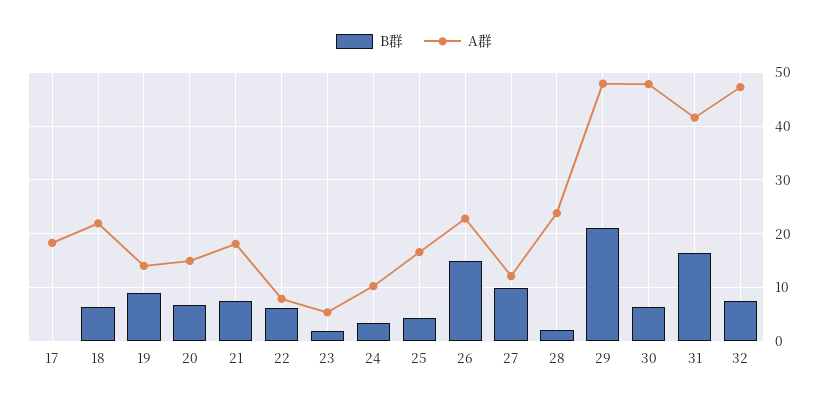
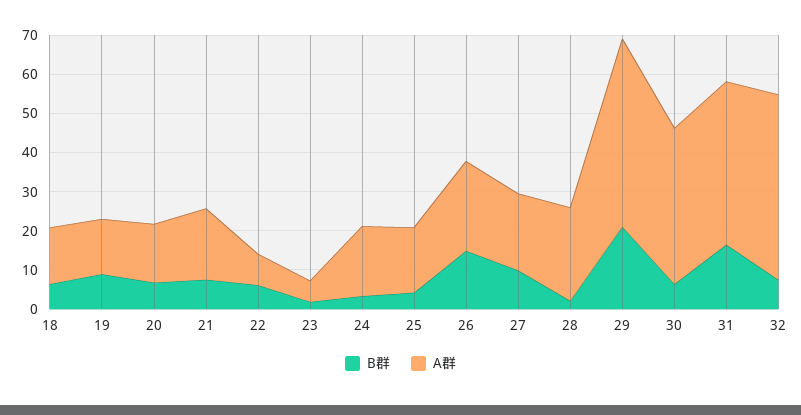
  {
    "B群": {
-     "17": 0,
      "18": 6,
      "19": 8,
      "20": 6,
      "21": 8,
      "22": 6,
      "23": 2,
      "24": 4,
      "25": 4,
      "26": 14,
      "27": 10,
      "28": 2,
      "29": 22,
      "30": 6,
      "31": 16,
      "32": 8
    },
    "A群": {
-     "17": 18,
-     "18": 22,
+     "18": 15,
      "19": 14,
      "20": 14,
      "21": 18,
      "22": 8,
      "23": 6,
-     "24": 10,
+     "24": 17.5,
      "25": 16,
      "26": 22,
-     "27": 12,
+     "27": 20,
      "28": 24,
      "29": 48,
-     "30": 48,
+     "30": 40,
      "31": 42,
      "32": 48
    }
  }

